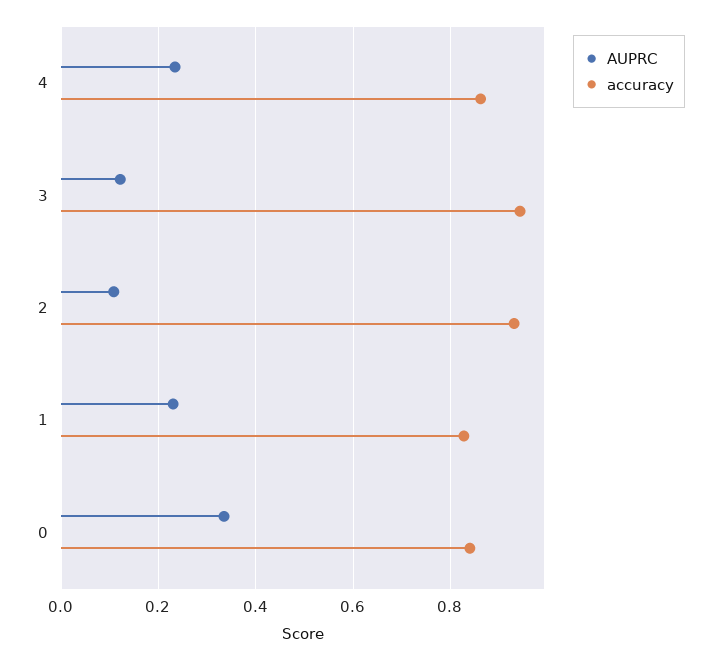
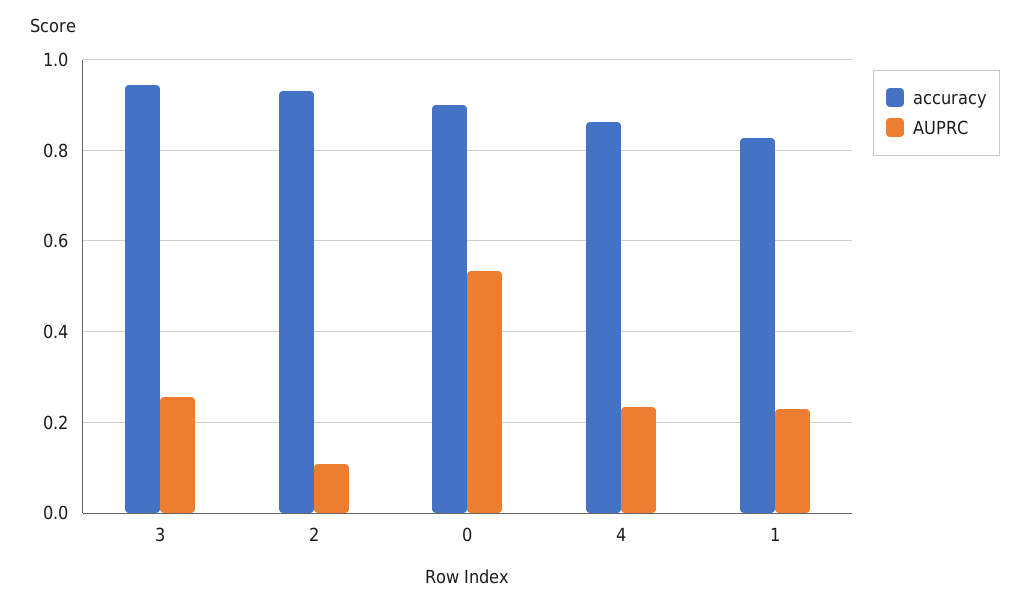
  {
    "AUPRC": {
      "4": 0.24,
-     "3": 0.12,
+     "3": 0.26,
      "2": 0.1,
      "1": 0.24,
-     "0": 0.34
+     "0": 0.54
    },
    "accuracy": {
      "4": 0.86,
      "3": 0.94,
      "2": 0.94,
      "1": 0.82,
-     "0": 0.84
+     "0": 0.9
    }
  }

